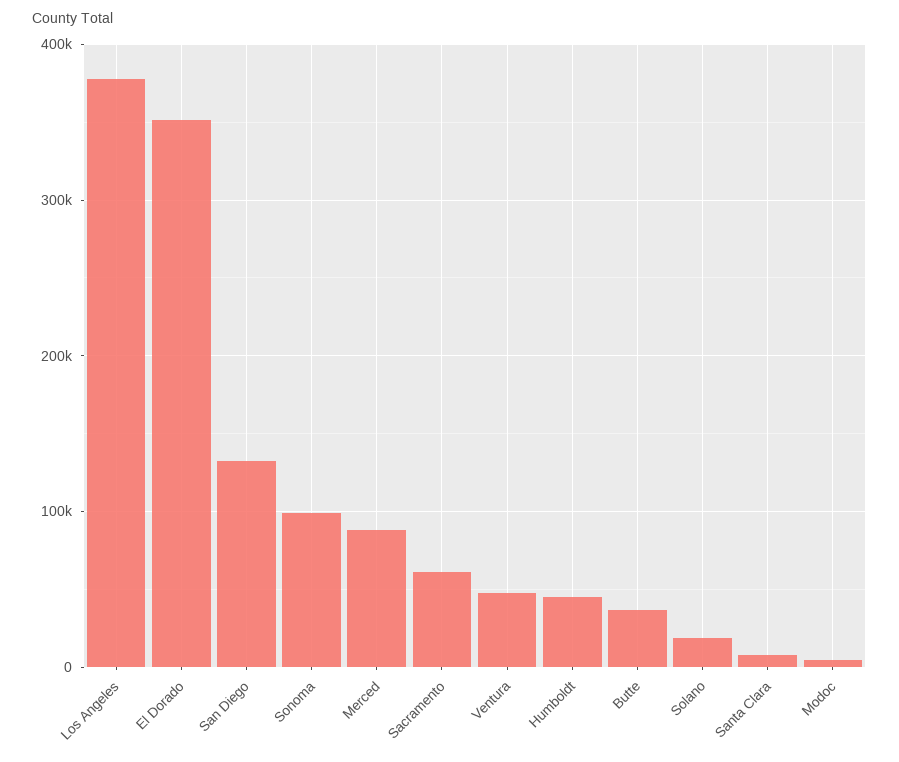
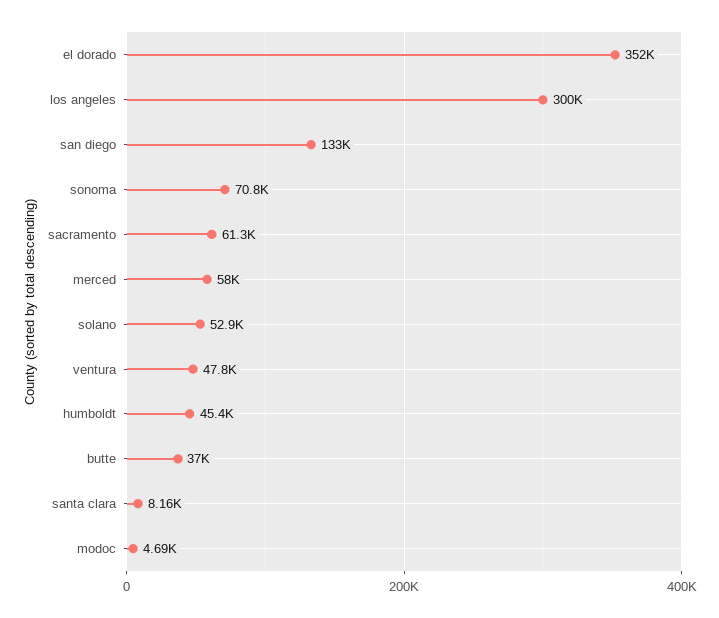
  {
-   "Los Angeles": 380000,
+   "Los Angeles": 300000,
    "El Dorado": 352000,
    "San Diego": 133000,
-   "Sonoma": 100000,
+   "Sonoma": 70800,
-   "Merced": 90000,
+   "Merced": 58000,
    "Sacramento": 61300,
    "Ventura": 47800,
    "Humboldt": 45400,
    "Butte": 37000,
-   "Solano": 20000,
+   "Solano": 52900,
    "Santa Clara": 8160,
    "Modoc": 4690
  }

